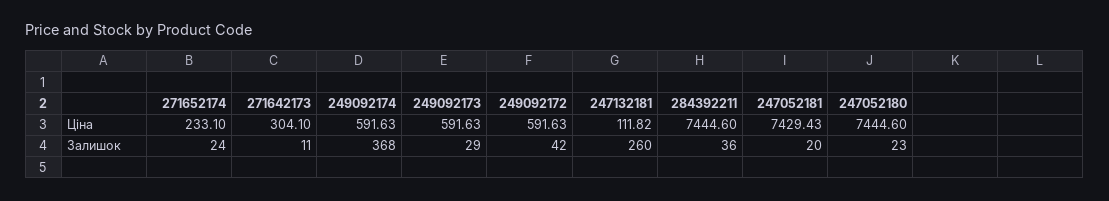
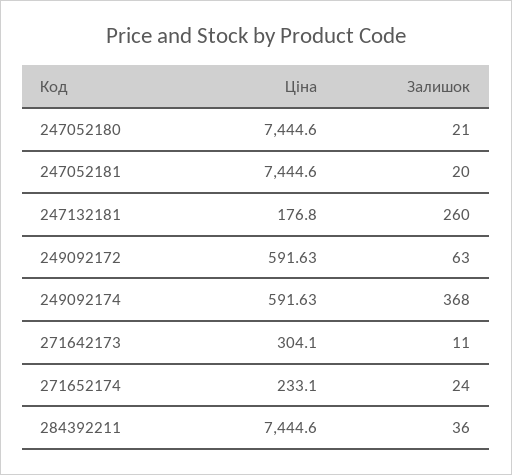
  {
    "271652174": {
      "Ціна": 233.1,
      "Залишок": 24
    },
    "271642173": {
      "Ціна": 304.1,
      "Залишок": 11
    },
    "249092174": {
      "Ціна": 591.63,
      "Залишок": 368
    },
-   "249092173": {
-     "Ціна": 591.63,
-     "Залишок": 29
-   },
    "249092172": {
      "Ціна": 591.63,
-     "Залишок": 42
+     "Залишок": 63
    },
    "247132181": {
-     "Ціна": 111.82,
+     "Ціна": 176.8,
      "Залишок": 260
    },
    "284392211": {
      "Ціна": 7444.6,
      "Залишок": 36
    },
    "247052181": {
-     "Ціна": 7429.43,
+     "Ціна": 7444.6,
      "Залишок": 20
    },
    "247052180": {
      "Ціна": 7444.6,
-     "Залишок": 23
+     "Залишок": 21
    }
  }

